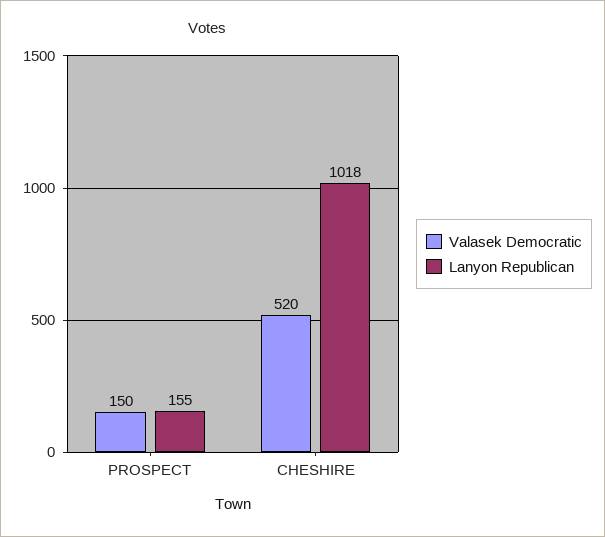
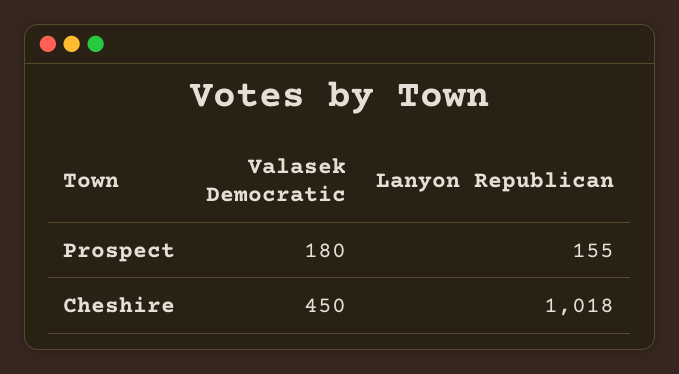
  {
    "Valasek Democratic": {
-     "PROSPECT": 150,
+     "PROSPECT": 180,
-     "CHESHIRE": 520
+     "CHESHIRE": 450
    },
    "Lanyon Republican": {
      "PROSPECT": 155,
      "CHESHIRE": 1018
    }
  }

